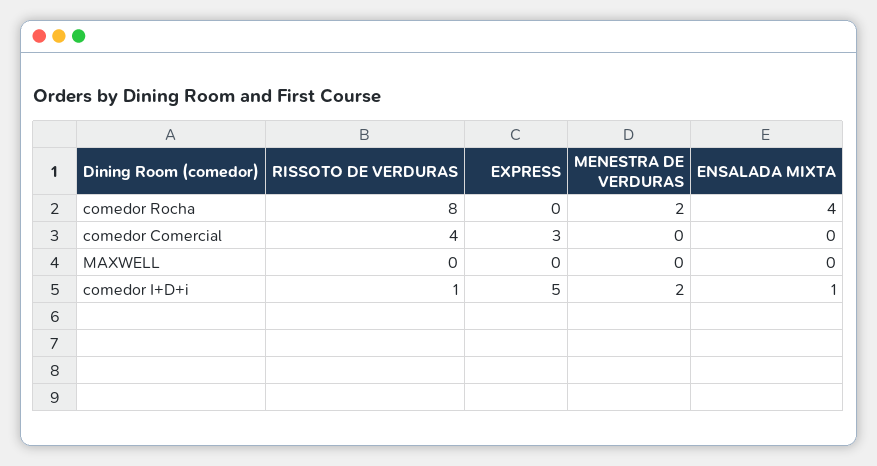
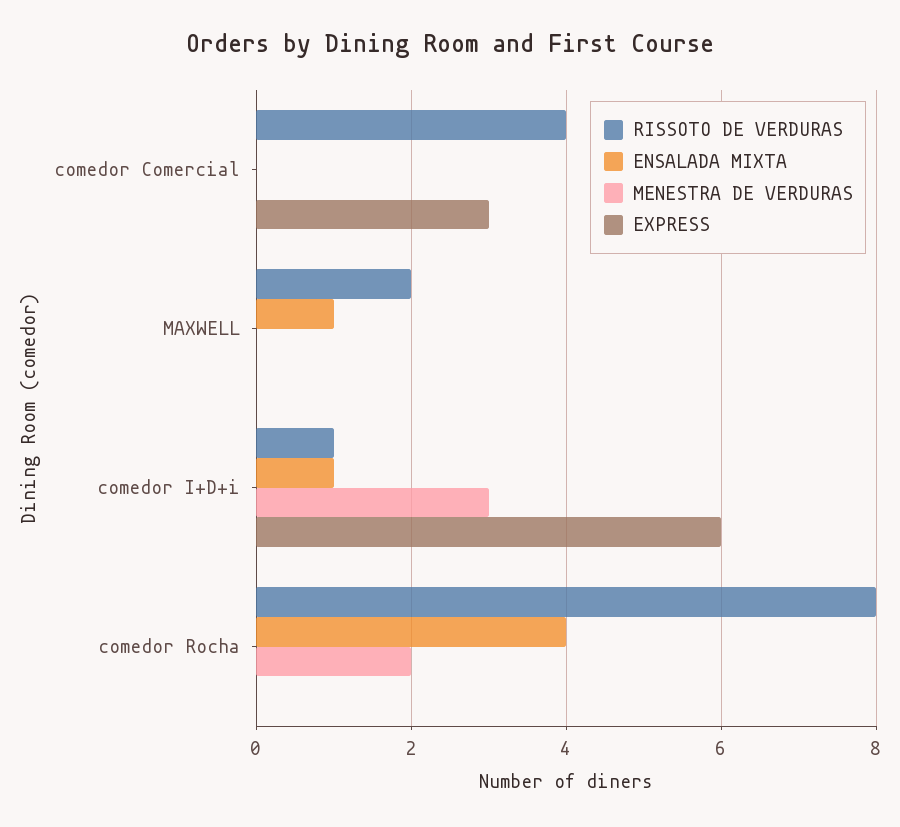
  {
    "RISSOTO DE VERDURAS": {
      "comedor Rocha": 8,
      "comedor Comercial": 4,
-     "MAXWELL": 0,
+     "MAXWELL": 2,
      "comedor I+D+i": 1
    },
    "EXPRESS": {
      "comedor Rocha": 0,
      "comedor Comercial": 3,
      "MAXWELL": 0,
-     "comedor I+D+i": 5
+     "comedor I+D+i": 6
    },
    "MENESTRA DE VERDURAS": {
      "comedor Rocha": 2,
      "comedor Comercial": 0,
      "MAXWELL": 0,
-     "comedor I+D+i": 2
+     "comedor I+D+i": 3
    },
    "ENSALADA MIXTA": {
      "comedor Rocha": 4,
      "comedor Comercial": 0,
-     "MAXWELL": 0,
+     "MAXWELL": 1,
      "comedor I+D+i": 1
    }
  }

